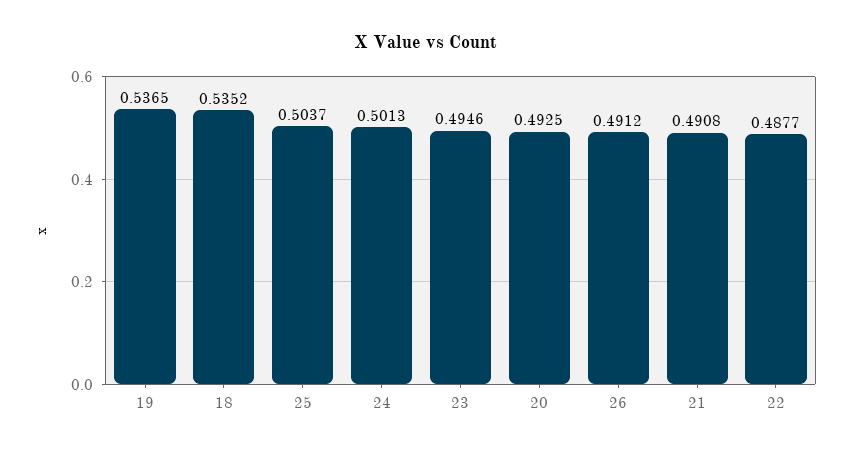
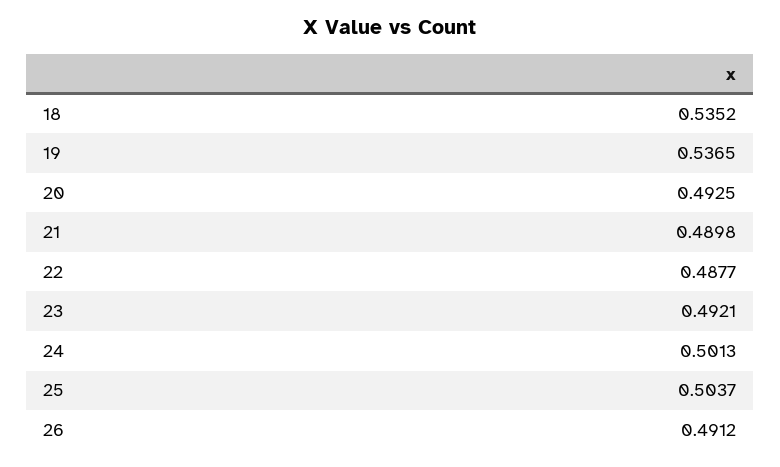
  {
    "19": 0.5365,
    "18": 0.5352,
    "25": 0.5037,
    "24": 0.5013,
-   "23": 0.4946,
+   "23": 0.4921,
    "20": 0.4925,
    "26": 0.4912,
-   "21": 0.4908,
+   "21": 0.4898,
    "22": 0.4877
  }

